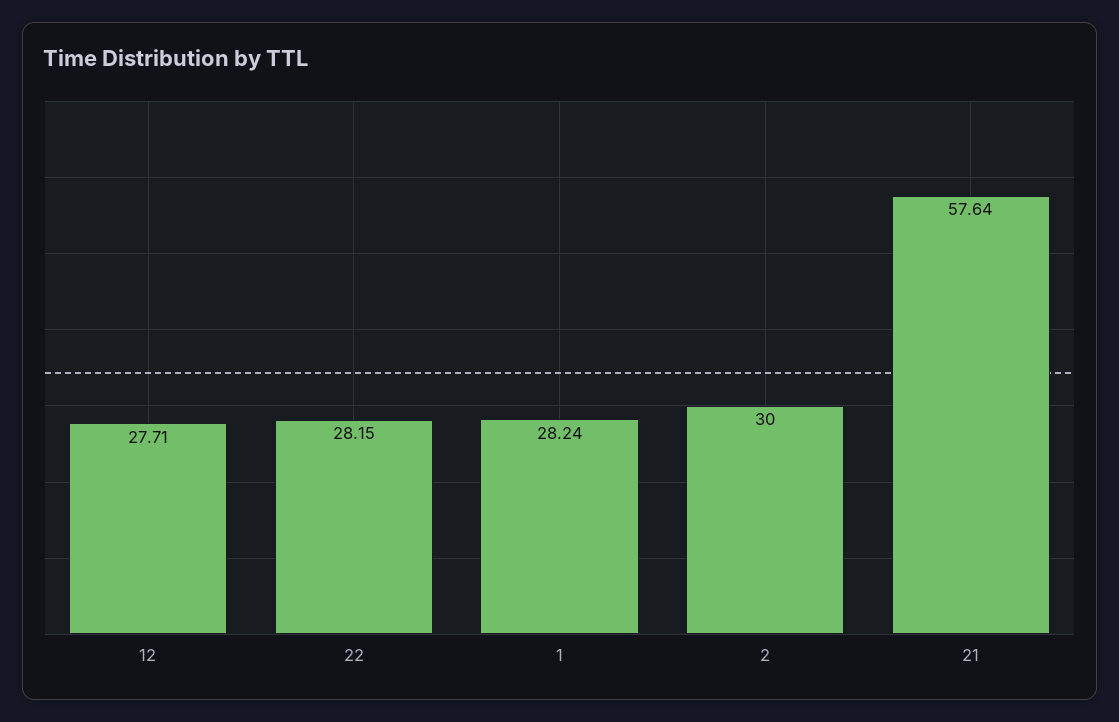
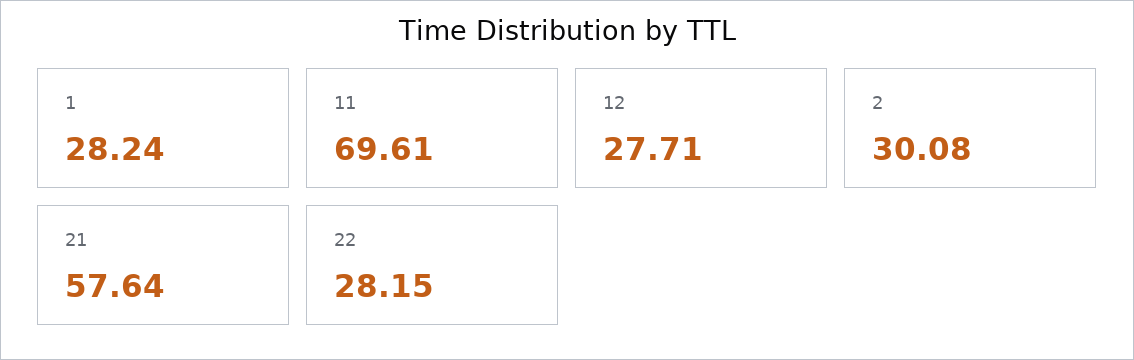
  {
    "12": 27.71,
    "22": 28.15,
    "1": 28.24,
-   "2": 30,
+   "2": 30.08,
-   "21": 57.64
+   "21": 57.64,
+   "11": 69.61
  }

